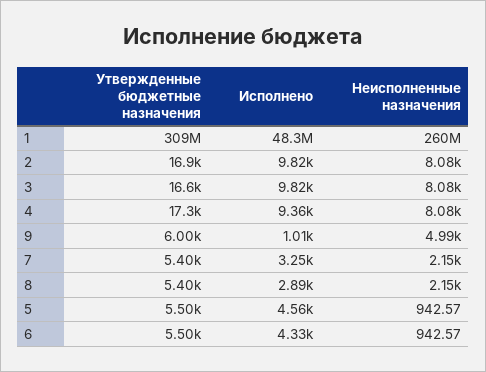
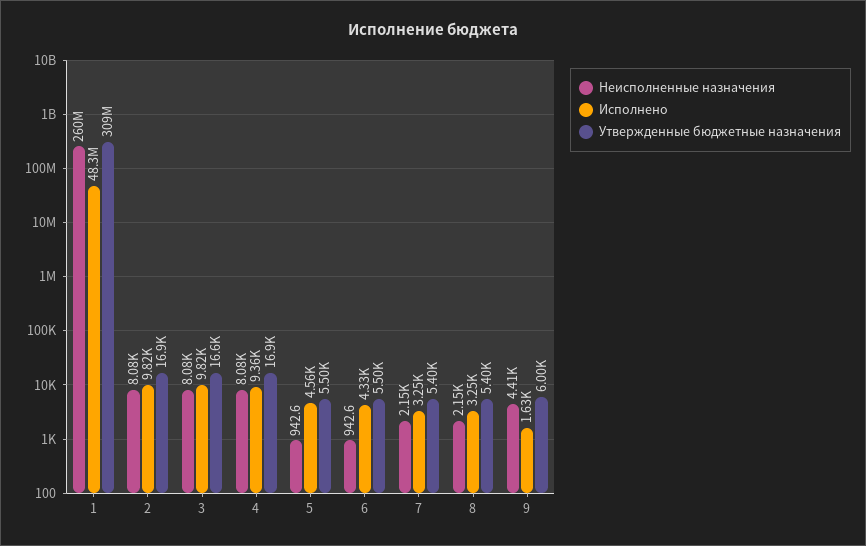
  {
    "Утвержденные бюджетные назначения": {
      "1": 309000000,
      "2": 16900,
      "3": 16600,
-     "4": 17300,
+     "4": 16900,
      "9": 6000,
      "7": 5400,
      "8": 5400,
      "5": 5500,
      "6": 5500
    },
    "Исполнено": {
      "1": 48300000,
      "2": 9820,
      "3": 9820,
      "4": 9360,
-     "9": 1010,
+     "9": 1630,
      "7": 3250,
-     "8": 2890,
+     "8": 3250,
      "5": 4560,
      "6": 4330
    },
    "Неисполненные назначения": {
      "1": 260000000,
      "2": 8080,
      "3": 8080,
      "4": 8080,
-     "9": 4990,
+     "9": 4410,
      "7": 2150,
      "8": 2150,
      "5": 942.57,
      "6": 942.57
    }
  }

